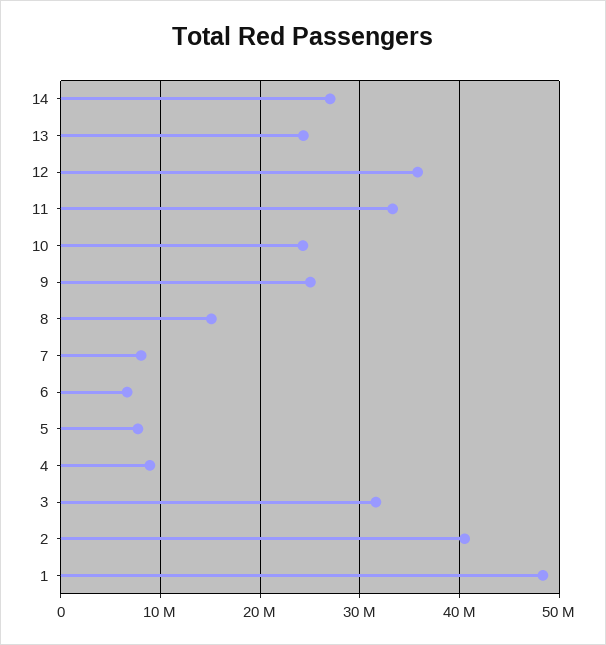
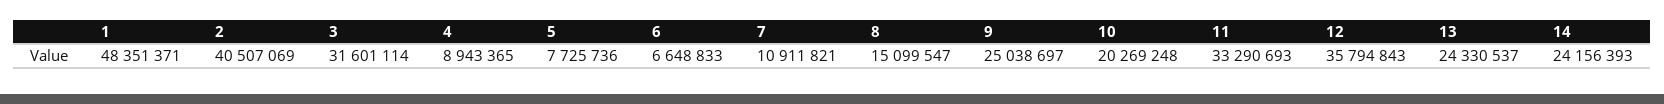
  {
-   "14": 27000000,
+   "14": 24156393,
    "13": 24330537,
    "12": 35794843,
    "11": 33290693,
-   "10": 24000000,
+   "10": 20269248,
    "9": 25038697,
    "8": 15099547,
-   "7": 8000000,
+   "7": 10911821,
    "6": 6648833,
    "5": 7725736,
    "4": 8943365,
    "3": 31601114,
    "2": 40507069,
    "1": 48351371
  }

